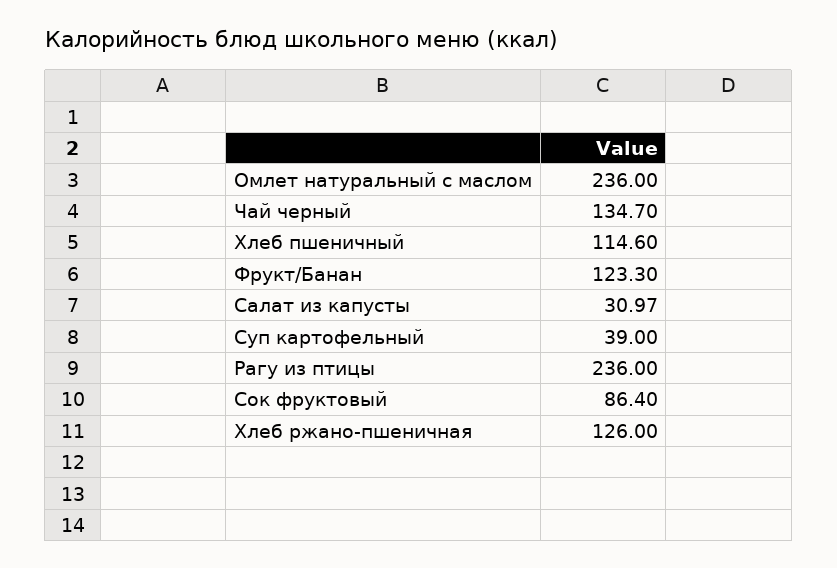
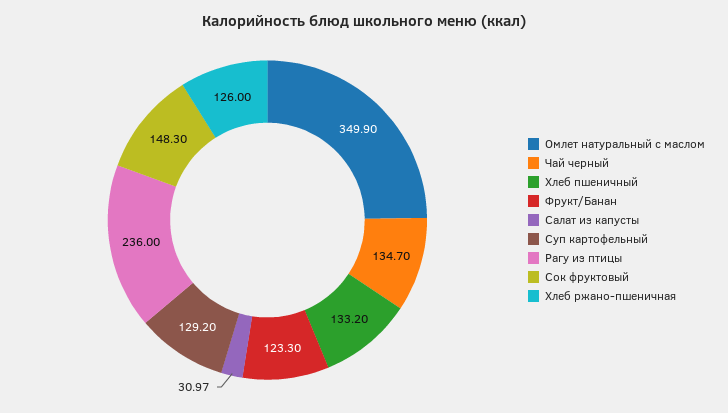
  {
-   "Омлет натуральный с маслом": 236,
+   "Омлет натуральный с маслом": 349.9,
    "Чай черный": 134.7,
-   "Хлеб пшеничный": 114.6,
+   "Хлеб пшеничный": 133.2,
    "Фрукт/Банан": 123.3,
    "Салат из капусты": 30.97,
-   "Суп картофельный": 39,
+   "Суп картофельный": 129.2,
    "Рагу из птицы": 236,
-   "Сок фруктовый": 86.4,
+   "Сок фруктовый": 148.3,
    "Хлеб ржано-пшеничная": 126
  }

